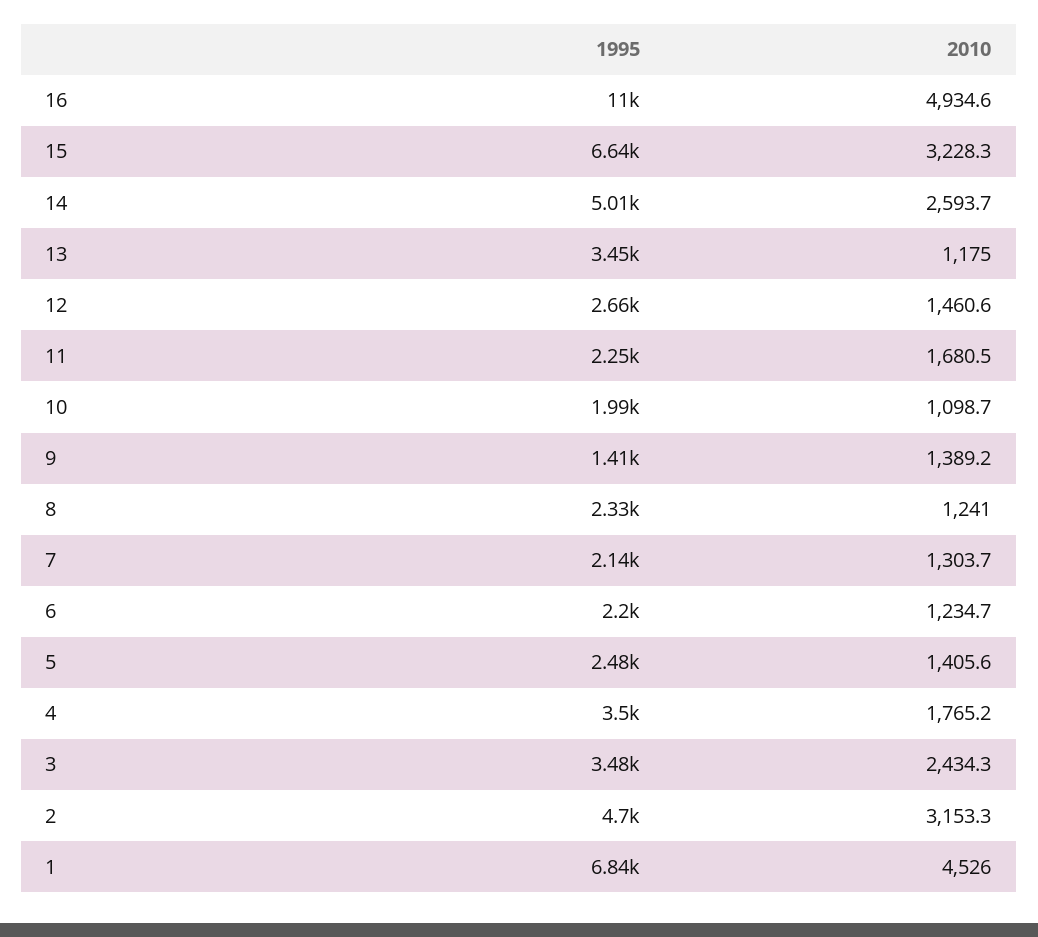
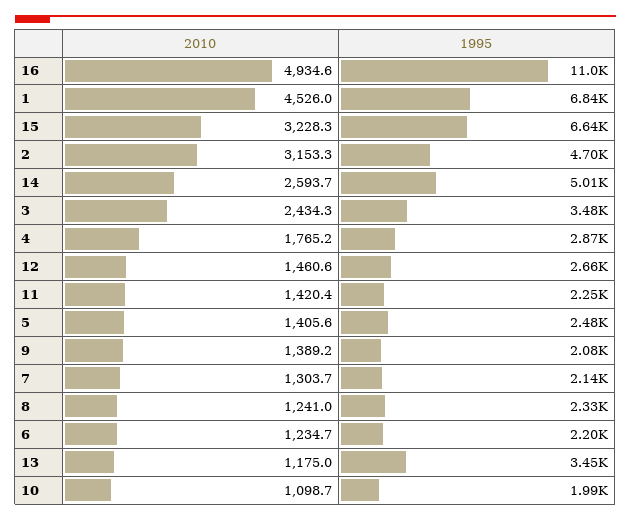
  {
    "1995": {
      "16": 11000,
      "15": 6640,
      "14": 5010,
      "13": 3450,
      "12": 2660,
      "11": 2250,
      "10": 1990,
-     "9": 1410,
+     "9": 2080,
      "8": 2330,
      "7": 2140,
      "6": 2200,
      "5": 2480,
-     "4": 3500,
+     "4": 2870,
      "3": 3480,
      "2": 4700,
      "1": 6840
    },
    "2010": {
      "16": 4934.6,
      "15": 3228.3,
      "14": 2593.7,
      "13": 1175,
      "12": 1460.6,
-     "11": 1680.5,
+     "11": 1420.4,
      "10": 1098.7,
      "9": 1389.2,
      "8": 1241,
      "7": 1303.7,
      "6": 1234.7,
      "5": 1405.6,
      "4": 1765.2,
      "3": 2434.3,
      "2": 3153.3,
      "1": 4526
    }
  }

